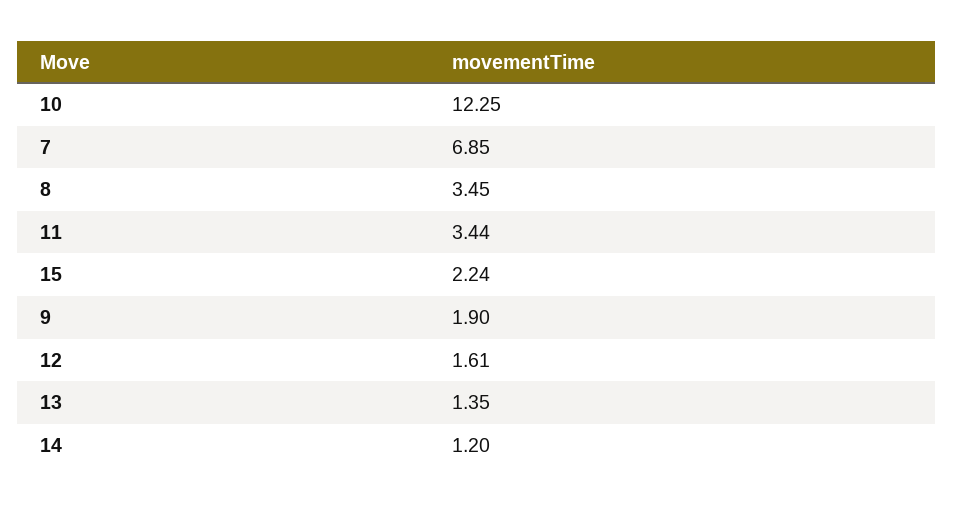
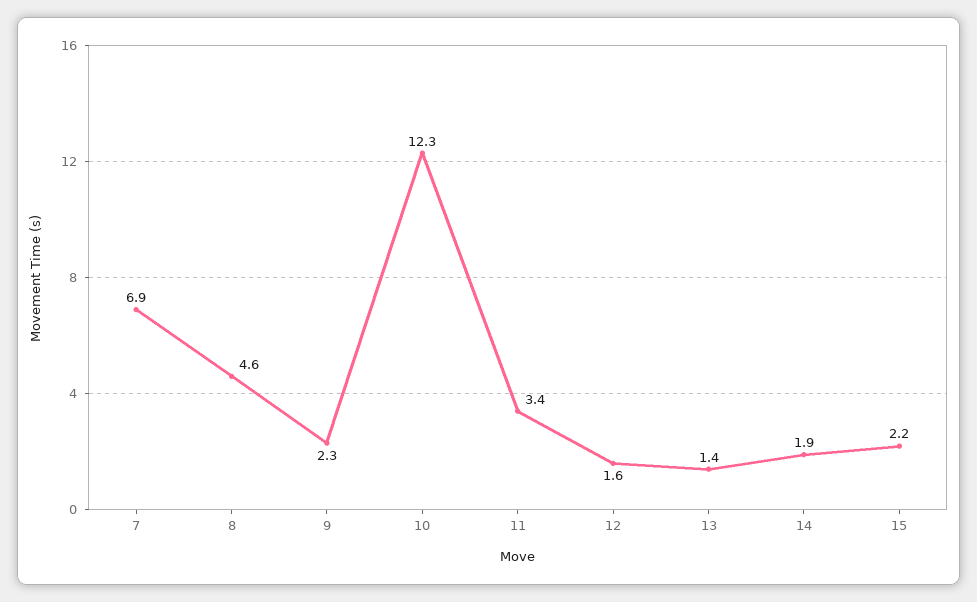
  {
    "10": 12.25,
    "7": 6.85,
-   "8": 3.45,
+   "8": 4.6,
    "11": 3.44,
    "15": 2.24,
-   "9": 1.9,
+   "9": 2.3,
    "12": 1.61,
    "13": 1.35,
-   "14": 1.2
+   "14": 1.9
  }

